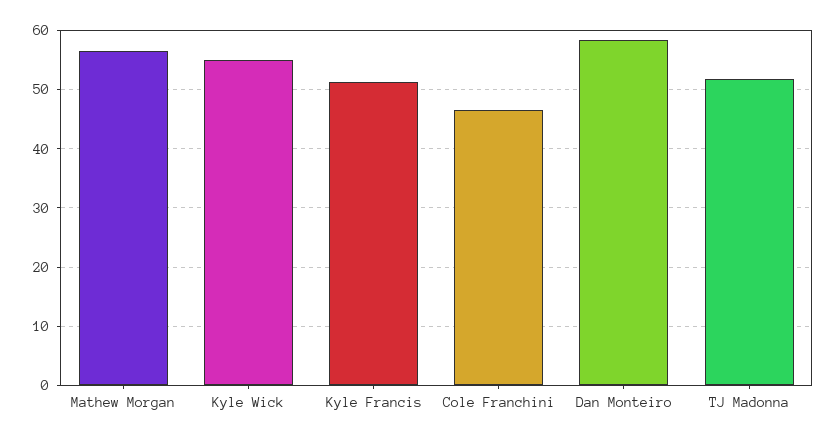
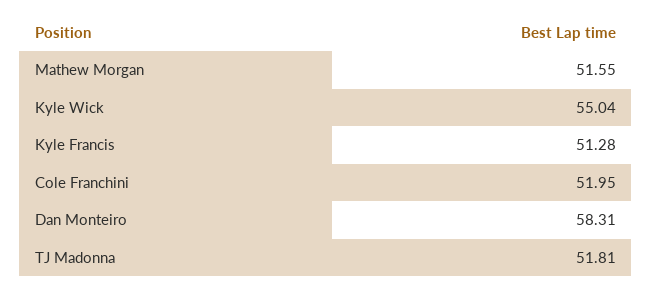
  {
-   "Mathew Morgan": 56,
+   "Mathew Morgan": 51.55,
    "Kyle Wick": 55.04,
    "Kyle Francis": 51.28,
-   "Cole Franchini": 46,
+   "Cole Franchini": 51.95,
    "Dan Monteiro": 58.31,
    "TJ Madonna": 51.81
  }

